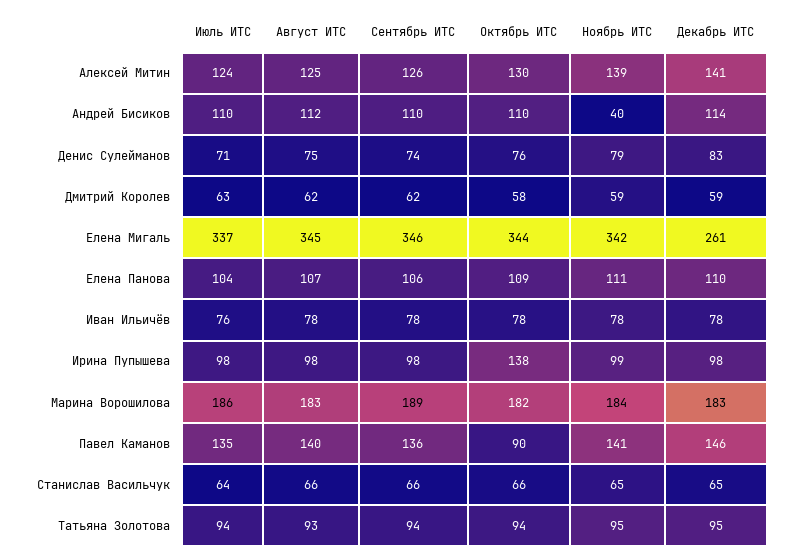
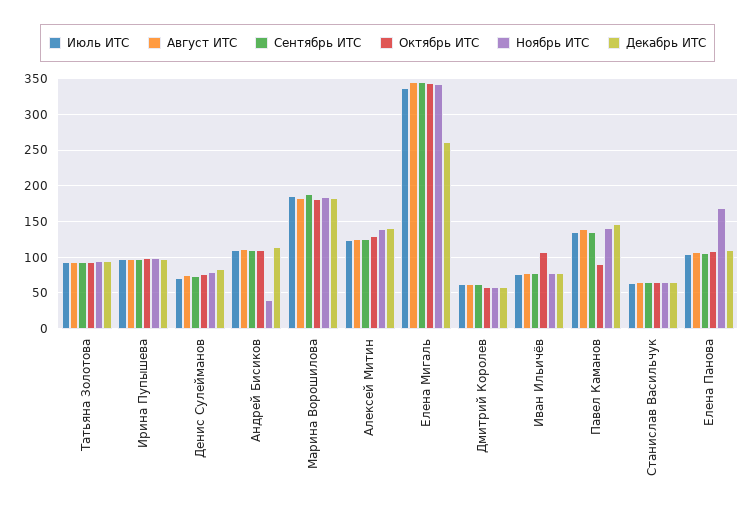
  {
    "Июль ИТС": {
      "Алексей Митин": 124,
      "Андрей Бисиков": 110,
      "Денис Сулейманов": 71,
      "Дмитрий Королев": 63,
      "Елена Мигаль": 337,
      "Елена Панова": 104,
      "Иван Ильичёв": 76,
      "Ирина Пупышева": 98,
      "Марина Ворошилова": 186,
      "Павел Каманов": 135,
      "Станислав Васильчук": 64,
      "Татьяна Золотова": 94
    },
    "Август ИТС": {
      "Алексей Митин": 125,
      "Андрей Бисиков": 112,
      "Денис Сулейманов": 75,
      "Дмитрий Королев": 62,
      "Елена Мигаль": 345,
      "Елена Панова": 107,
      "Иван Ильичёв": 78,
      "Ирина Пупышева": 98,
      "Марина Ворошилова": 183,
      "Павел Каманов": 140,
      "Станислав Васильчук": 66,
      "Татьяна Золотова": 93
    },
    "Сентябрь ИТС": {
      "Алексей Митин": 126,
      "Андрей Бисиков": 110,
      "Денис Сулейманов": 74,
      "Дмитрий Королев": 62,
      "Елена Мигаль": 346,
      "Елена Панова": 106,
      "Иван Ильичёв": 78,
      "Ирина Пупышева": 98,
      "Марина Ворошилова": 189,
      "Павел Каманов": 136,
      "Станислав Васильчук": 66,
      "Татьяна Золотова": 94
    },
    "Октябрь ИТС": {
      "Алексей Митин": 130,
      "Андрей Бисиков": 110,
      "Денис Сулейманов": 76,
      "Дмитрий Королев": 58,
      "Елена Мигаль": 344,
      "Елена Панова": 109,
-     "Иван Ильичёв": 78,
+     "Иван Ильичёв": 110,
-     "Ирина Пупышева": 138,
+     "Ирина Пупышева": 100,
      "Марина Ворошилова": 182,
      "Павел Каманов": 90,
      "Станислав Васильчук": 66,
      "Татьяна Золотова": 94
    },
    "Ноябрь ИТС": {
      "Алексей Митин": 139,
      "Андрей Бисиков": 40,
      "Денис Сулейманов": 79,
      "Дмитрий Королев": 59,
      "Елена Мигаль": 342,
-     "Елена Панова": 111,
+     "Елена Панова": 170,
      "Иван Ильичёв": 78,
      "Ирина Пупышева": 99,
      "Марина Ворошилова": 184,
      "Павел Каманов": 141,
      "Станислав Васильчук": 65,
      "Татьяна Золотова": 95
    },
    "Декабрь ИТС": {
      "Алексей Митин": 141,
      "Андрей Бисиков": 114,
      "Денис Сулейманов": 83,
      "Дмитрий Королев": 59,
      "Елена Мигаль": 261,
      "Елена Панова": 110,
      "Иван Ильичёв": 78,
      "Ирина Пупышева": 98,
      "Марина Ворошилова": 183,
      "Павел Каманов": 146,
      "Станислав Васильчук": 65,
      "Татьяна Золотова": 95
    }
  }

